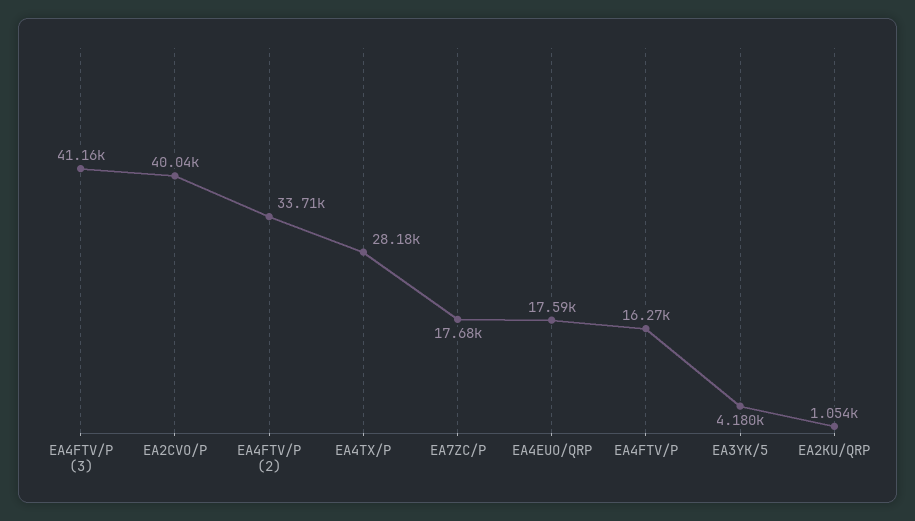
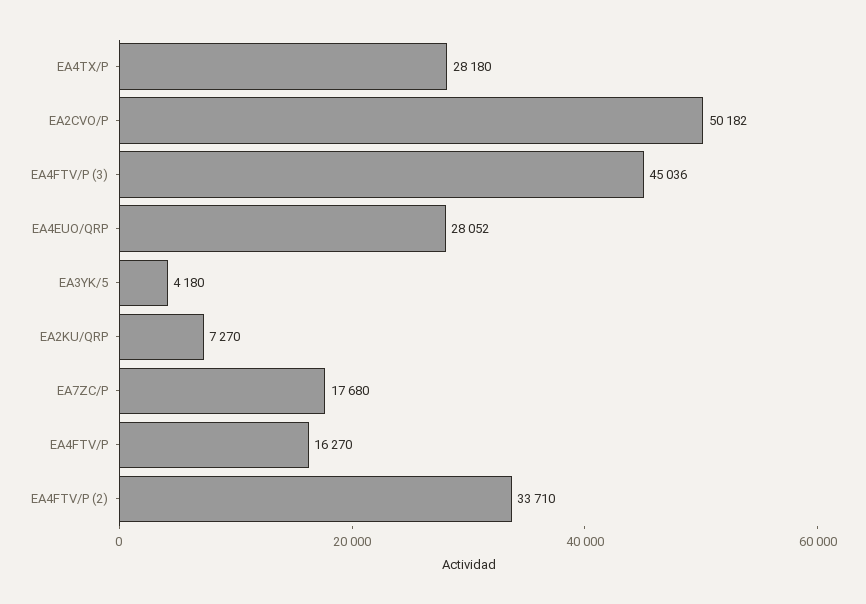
  {
-   "EA4FTV/P (3)": 41160,
+   "EA4FTV/P (3)": 45036,
-   "EA2CVO/P": 40040,
+   "EA2CVO/P": 50182,
    "EA4FTV/P (2)": 33710,
    "EA4TX/P": 28180,
    "EA7ZC/P": 17680,
-   "EA4EUO/QRP": 17590,
+   "EA4EUO/QRP": 28052,
    "EA4FTV/P": 16270,
    "EA3YK/5": 4180,
-   "EA2KU/QRP": 1054
+   "EA2KU/QRP": 7270
  }

